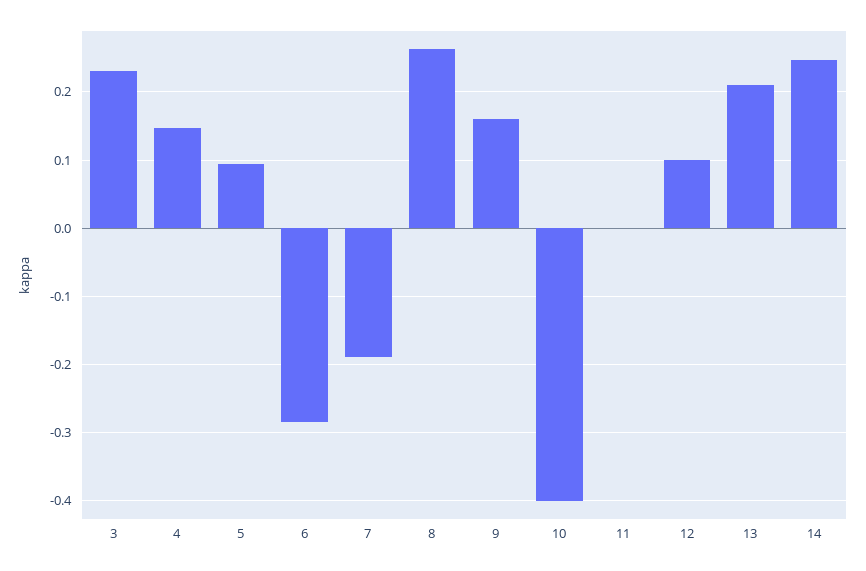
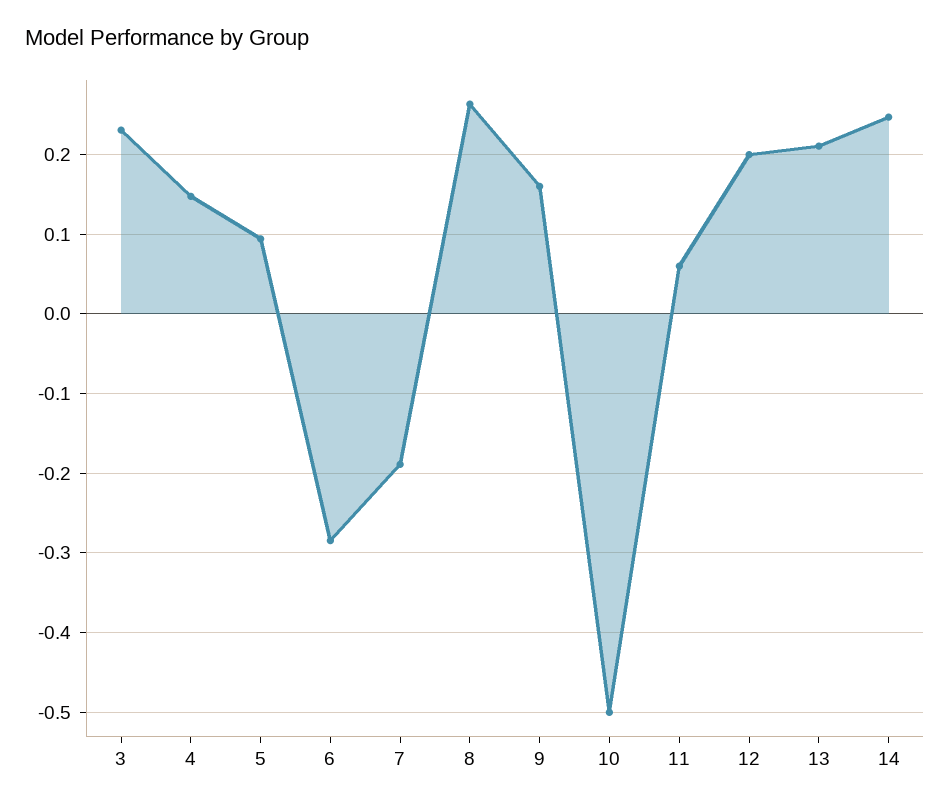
  {
    "3": 0.23,
    "4": 0.15,
    "5": 0.09,
    "6": -0.28,
    "7": -0.19,
    "8": 0.26,
    "9": 0.16,
-   "10": -0.4,
+   "10": -0.5,
-   "11": 0,
+   "11": 0.06,
-   "12": 0.1,
+   "12": 0.2,
    "13": 0.21,
    "14": 0.25
  }

